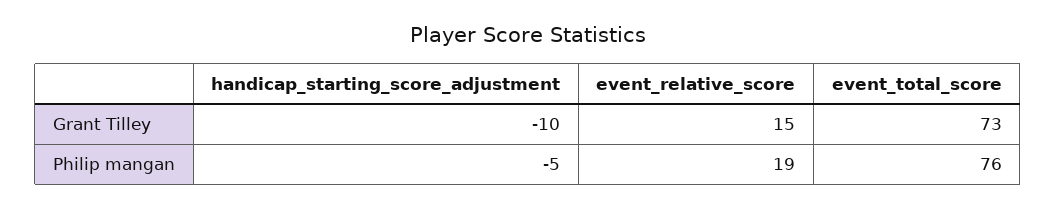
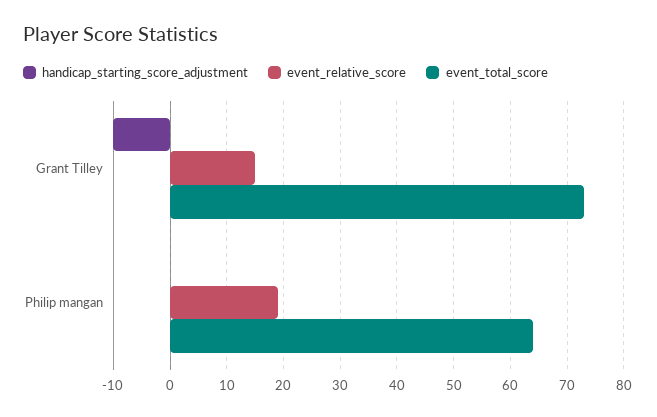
  {
    "handicap_starting_score_adjustment": {
      "Grant Tilley": -10,
-     "Philip mangan": -5
+     "Philip mangan": 0
    },
    "event_relative_score": {
      "Grant Tilley": 15,
      "Philip mangan": 19
    },
    "event_total_score": {
      "Grant Tilley": 73,
-     "Philip mangan": 76
+     "Philip mangan": 65
    }
  }

